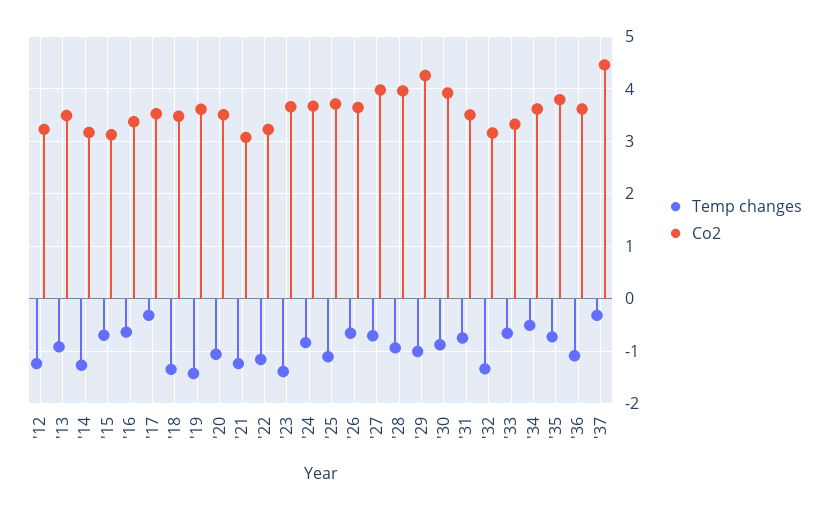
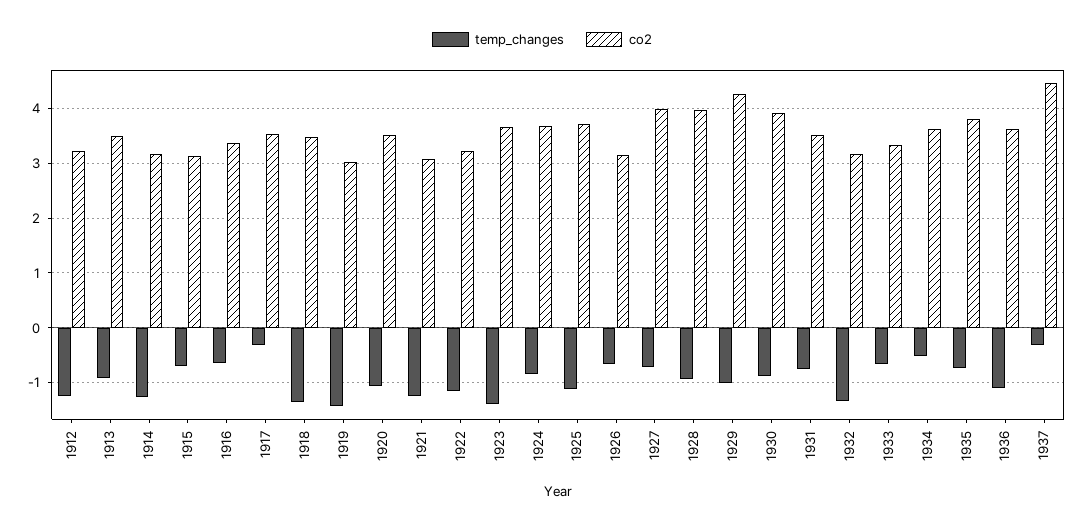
  {
    "Temp changes": {
      "'12": -1.2,
      "'13": -1,
      "'14": -1.2,
      "'15": -0.8,
      "'16": -0.6,
      "'17": -0.4,
      "'18": -1.4,
      "'19": -1.4,
      "'20": -1,
      "'21": -1.2,
      "'22": -1.2,
      "'23": -1.4,
      "'24": -0.8,
      "'25": -1.2,
      "'26": -0.6,
      "'27": -0.8,
      "'28": -1,
      "'29": -1,
      "'30": -0.8,
      "'31": -0.8,
      "'32": -1.4,
      "'33": -0.6,
      "'34": -0.6,
      "'35": -0.8,
      "'36": -1,
      "'37": -0.4
    },
    "Co2": {
      "'12": 3.2,
      "'13": 3.4,
      "'14": 3.2,
      "'15": 3.2,
      "'16": 3.4,
      "'17": 3.6,
      "'18": 3.4,
-     "'19": 3.6,
+     "'19": 3,
      "'20": 3.6,
      "'21": 3,
      "'22": 3.2,
      "'23": 3.6,
      "'24": 3.6,
      "'25": 3.8,
-     "'26": 3.6,
+     "'26": 3.2,
      "'27": 4,
      "'28": 4,
      "'29": 4.2,
      "'30": 4,
      "'31": 3.6,
      "'32": 3.2,
      "'33": 3.4,
      "'34": 3.6,
      "'35": 3.8,
      "'36": 3.6,
      "'37": 4.4
    }
  }

